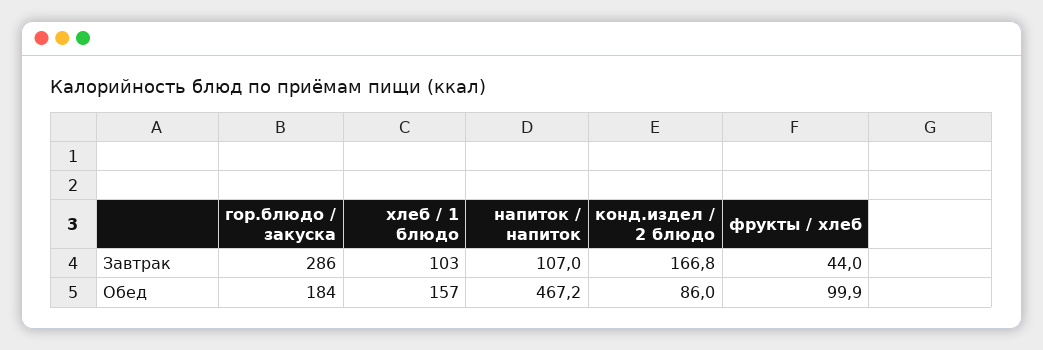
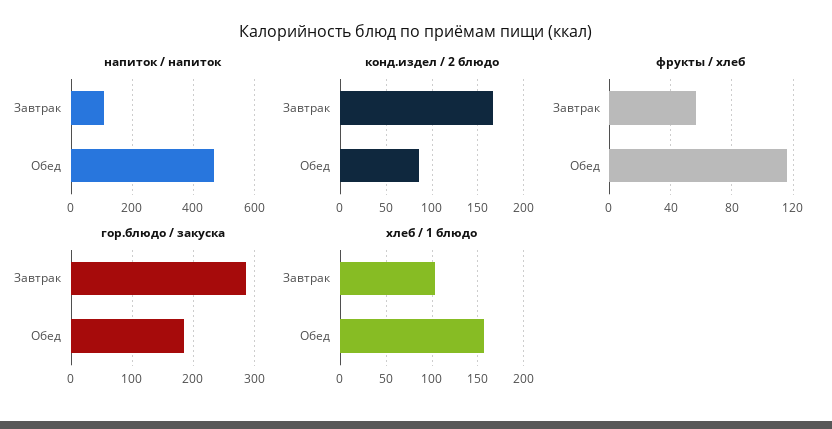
  {
    "гор.блюдо / закуска": {
      "Завтрак": 286,
      "Обед": 184
    },
    "хлеб / 1 блюдо": {
      "Завтрак": 103,
      "Обед": 157
    },
    "напиток / напиток": {
      "Завтрак": 107,
      "Обед": 467.2
    },
    "конд.издел / 2 блюдо": {
      "Завтрак": 166.8,
      "Обед": 86
    },
    "фрукты / хлеб": {
-     "Завтрак": 44,
+     "Завтрак": 55,
-     "Обед": 99.9
+     "Обед": 115
    }
  }

